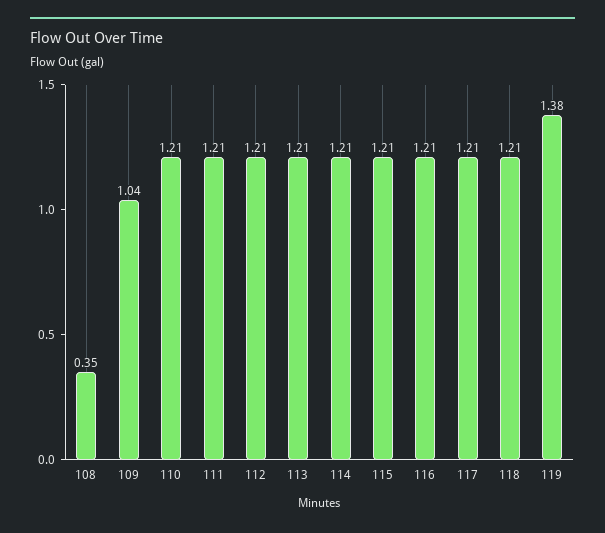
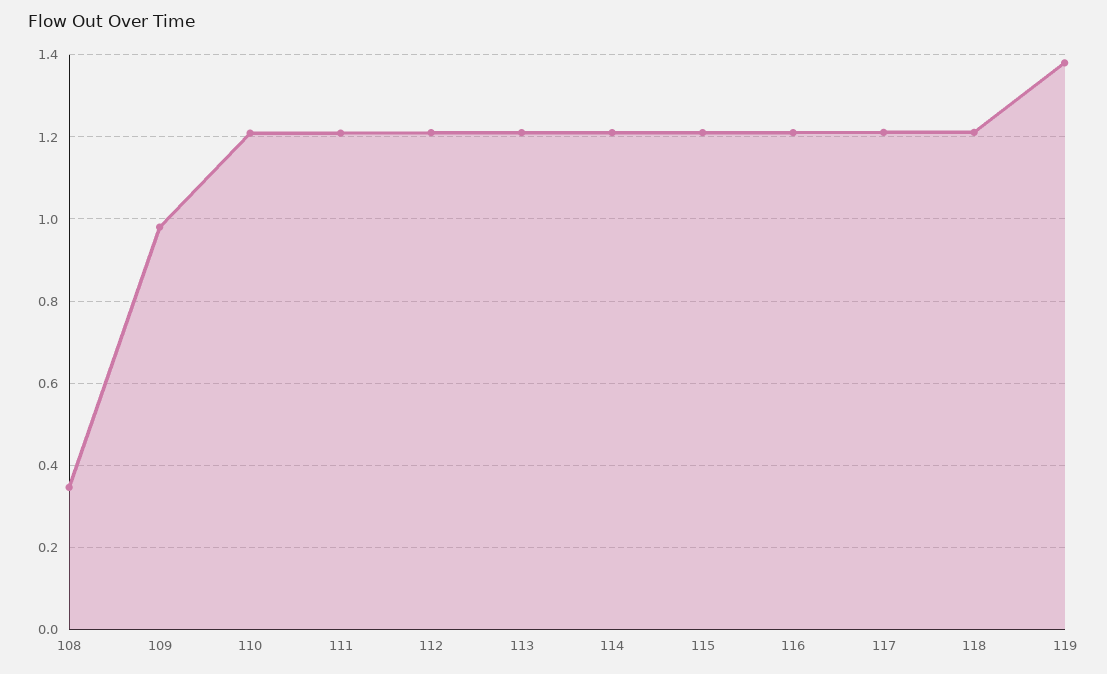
  {
    "108": 0.35,
-   "109": 1.04,
+   "109": 0.98,
    "110": 1.21,
    "111": 1.21,
    "112": 1.21,
    "113": 1.21,
    "114": 1.21,
    "115": 1.21,
    "116": 1.21,
    "117": 1.21,
    "118": 1.21,
    "119": 1.38
  }

